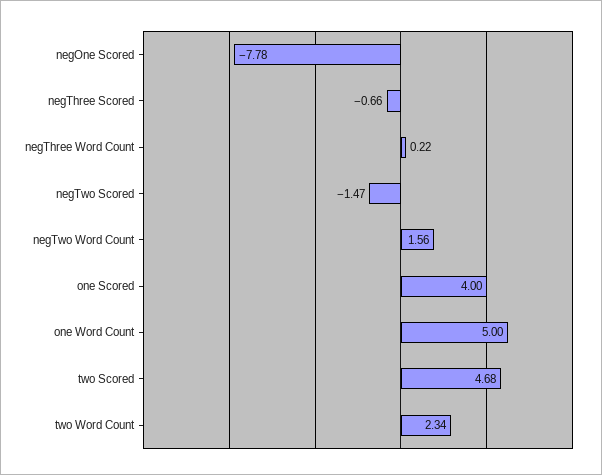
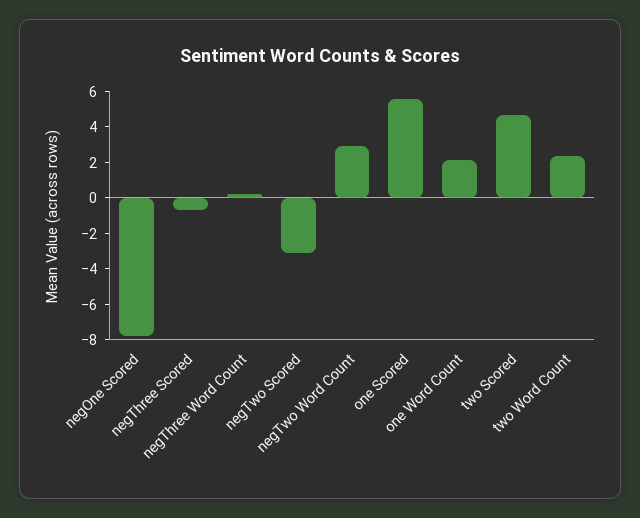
  {
    "negOne Scored": -7.78,
    "negThree Scored": -0.66,
    "negThree Word Count": 0.22,
-   "negTwo Scored": -1.47,
+   "negTwo Scored": -3,
-   "negTwo Word Count": 1.56,
+   "negTwo Word Count": 3,
-   "one Scored": 4,
+   "one Scored": 5.5,
-   "one Word Count": 5,
+   "one Word Count": 2,
    "two Scored": 4.68,
    "two Word Count": 2.34
  }

